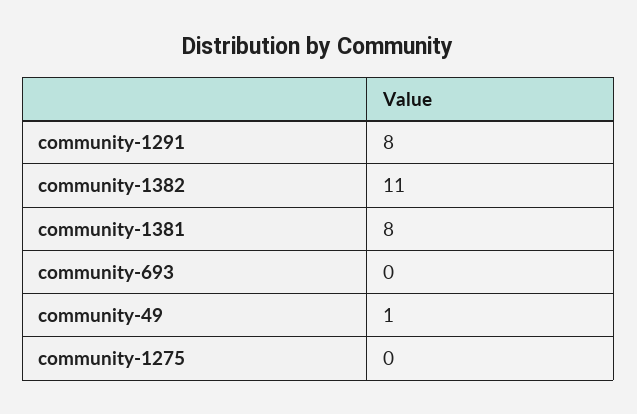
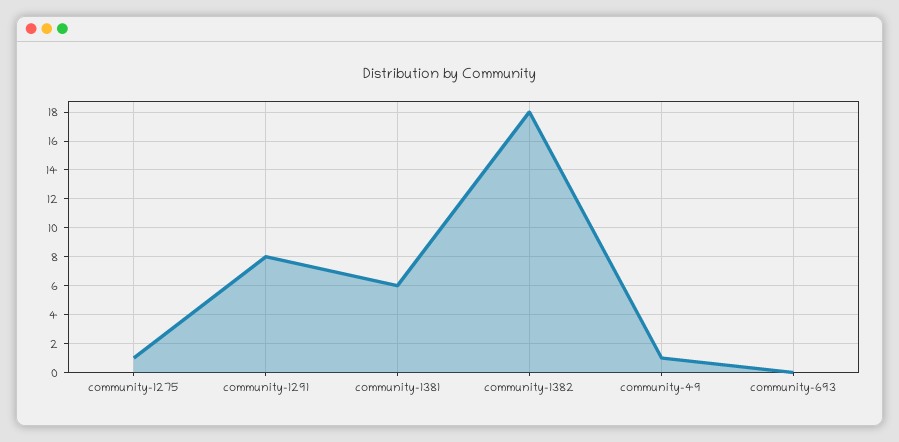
  {
    "community-1291": 8,
-   "community-1382": 11,
+   "community-1382": 18,
-   "community-1381": 8,
+   "community-1381": 6,
    "community-693": 0,
    "community-49": 1,
-   "community-1275": 0
+   "community-1275": 1
  }

